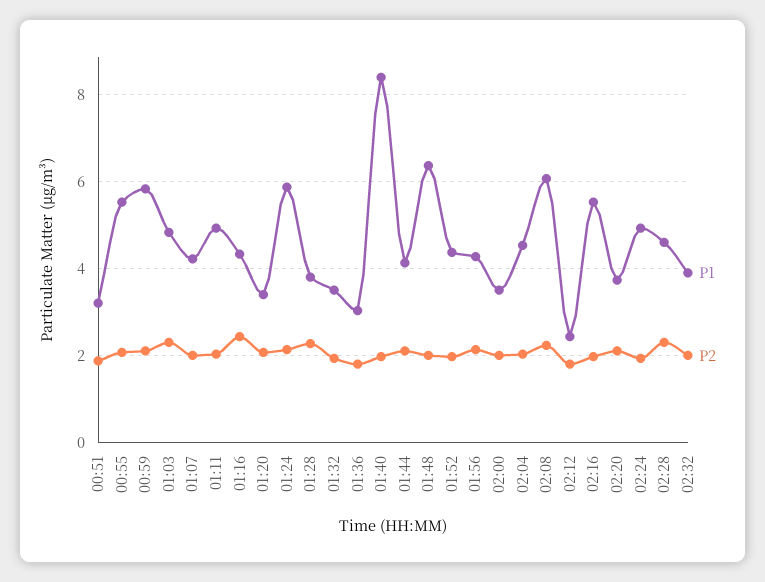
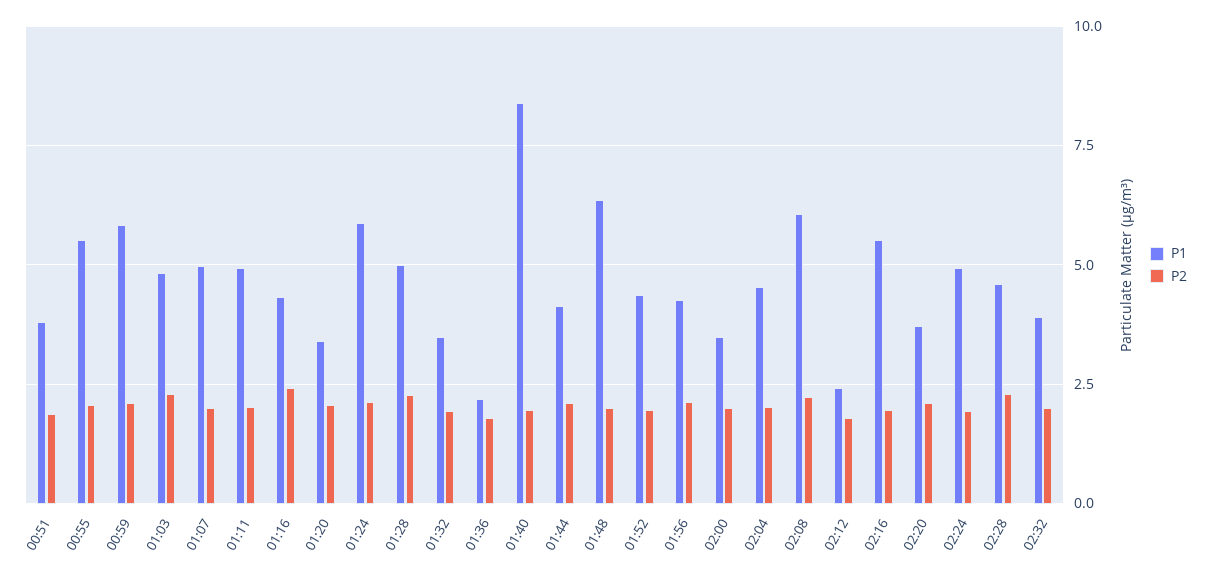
  {
    "P1": {
-     "00:51": 3.2,
+     "00:51": 3.75,
      "00:55": 5.6,
      "00:59": 5.8,
      "01:03": 4.8,
-     "01:07": 4.2,
+     "01:07": 5,
      "01:11": 5,
      "01:16": 4.4,
      "01:20": 3.4,
      "01:24": 5.8,
-     "01:28": 3.8,
+     "01:28": 5,
      "01:32": 3.6,
-     "01:36": 3,
+     "01:36": 2.25,
      "01:40": 8.4,
      "01:44": 4.2,
      "01:48": 6.4,
      "01:52": 4.4,
      "01:56": 4.2,
      "02:00": 3.6,
      "02:04": 4.6,
      "02:08": 6,
      "02:12": 2.4,
      "02:16": 5.6,
      "02:20": 3.8,
      "02:24": 5,
      "02:28": 4.6,
      "02:32": 4
    },
    "P2": {
      "00:51": 1.8,
      "00:55": 2,
      "00:59": 2.2,
      "01:03": 2.4,
      "01:07": 2,
      "01:11": 2,
      "01:16": 2.4,
      "01:20": 2,
      "01:24": 2.2,
      "01:28": 2.2,
      "01:32": 2,
      "01:36": 1.8,
      "01:40": 2,
      "01:44": 2.2,
      "01:48": 2,
      "01:52": 2,
      "01:56": 2.2,
      "02:00": 2,
      "02:04": 2,
      "02:08": 2.2,
      "02:12": 1.8,
      "02:16": 2,
      "02:20": 2.2,
      "02:24": 2,
      "02:28": 2.4,
      "02:32": 2
    }
  }

